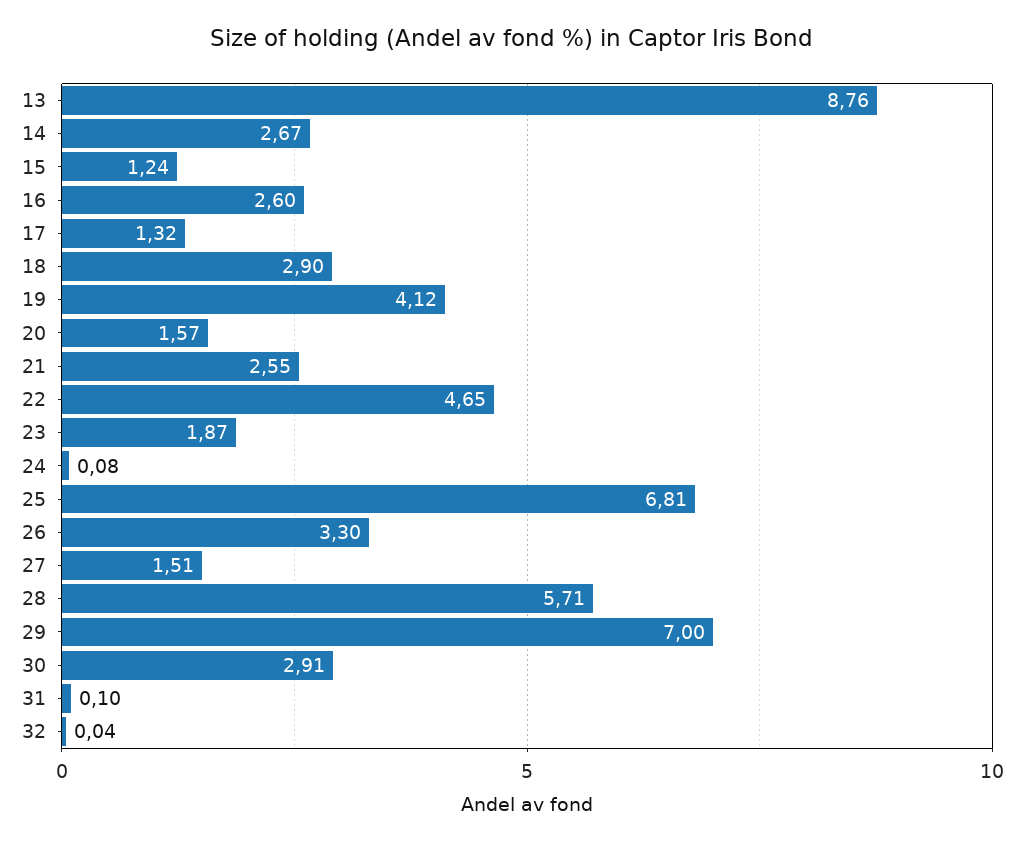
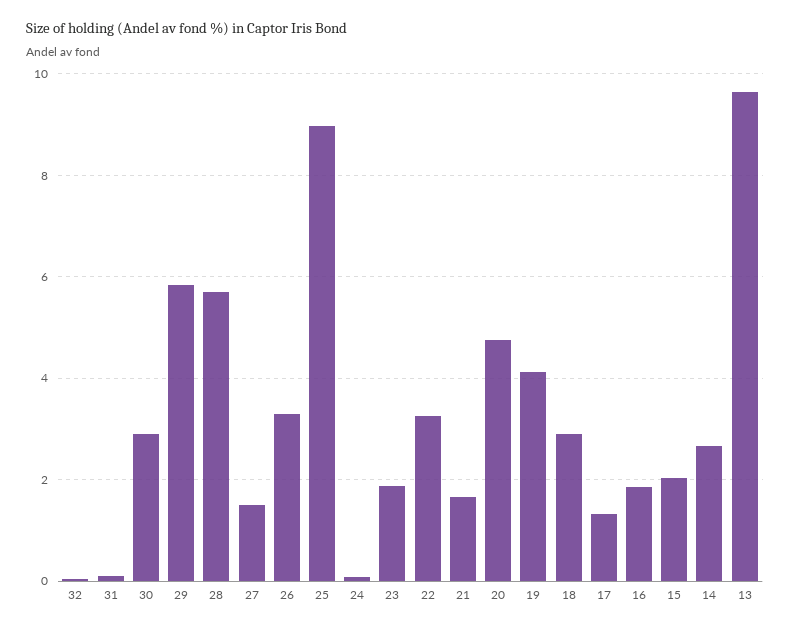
  {
-   "13": 8.76,
+   "13": 9.6,
    "14": 2.67,
-   "15": 1.24,
+   "15": 2,
-   "16": 2.6,
+   "16": 1.8,
    "17": 1.32,
    "18": 2.9,
    "19": 4.12,
-   "20": 1.57,
+   "20": 4.8,
-   "21": 2.55,
+   "21": 1.6,
-   "22": 4.65,
+   "22": 3.2,
    "23": 1.87,
    "24": 0.08,
-   "25": 6.81,
+   "25": 9,
    "26": 3.3,
    "27": 1.51,
    "28": 5.71,
-   "29": 7,
+   "29": 5.8,
    "30": 2.91,
    "31": 0.1,
    "32": 0.04
  }

